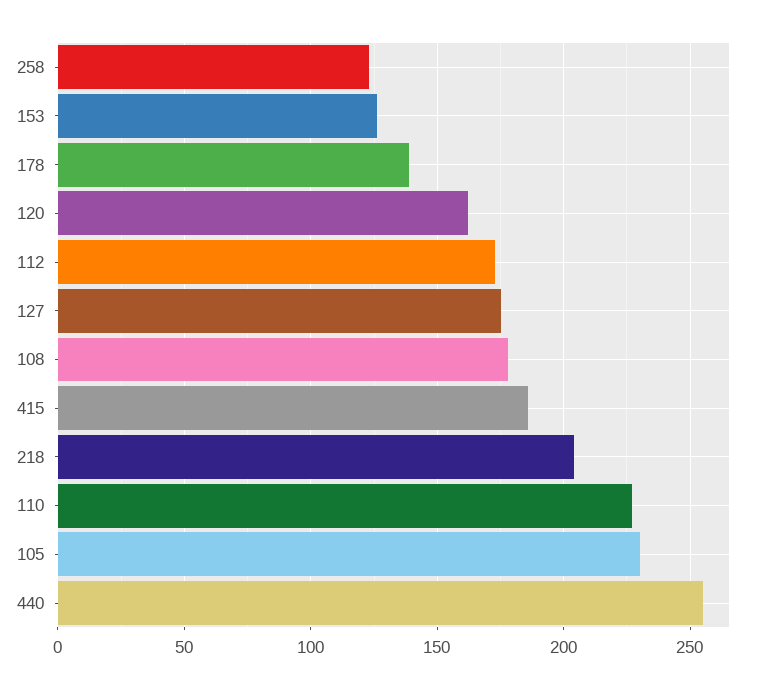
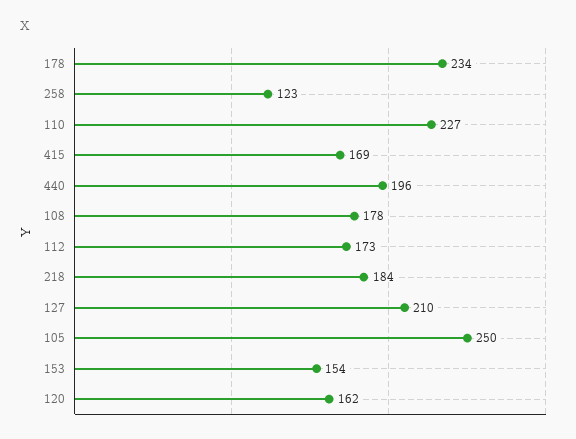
  {
    "258": 123,
-   "153": 125,
+   "153": 154,
-   "178": 140,
+   "178": 234,
    "120": 162,
    "112": 173,
-   "127": 175,
+   "127": 210,
    "108": 178,
-   "415": 185,
+   "415": 169,
-   "218": 205,
+   "218": 184,
    "110": 227,
-   "105": 230,
+   "105": 250,
-   "440": 255
+   "440": 196
  }

